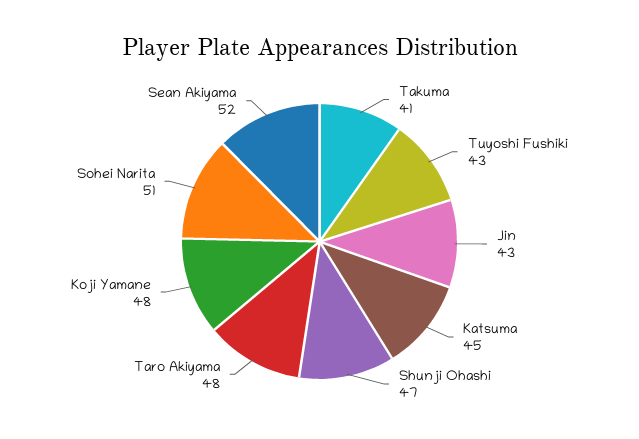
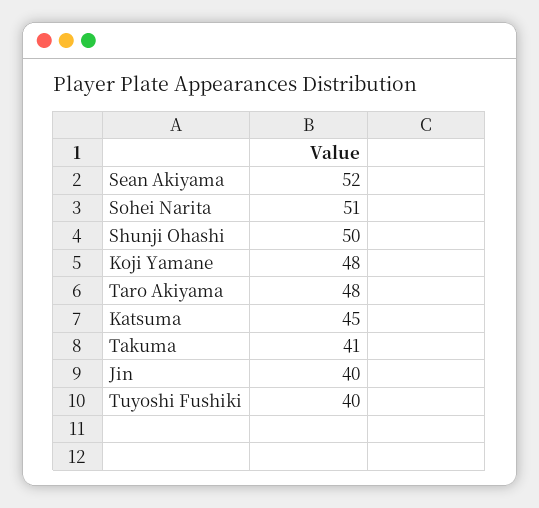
  {
    "Takuma": 41,
-   "Tuyoshi Fushiki": 43,
+   "Tuyoshi Fushiki": 40,
-   "Jin": 43,
+   "Jin": 40,
    "Katsuma": 45,
-   "Shunji Ohashi": 47,
+   "Shunji Ohashi": 50,
    "Taro Akiyama": 48,
    "Koji Yamane": 48,
    "Sohei Narita": 51,
    "Sean Akiyama": 52
  }

